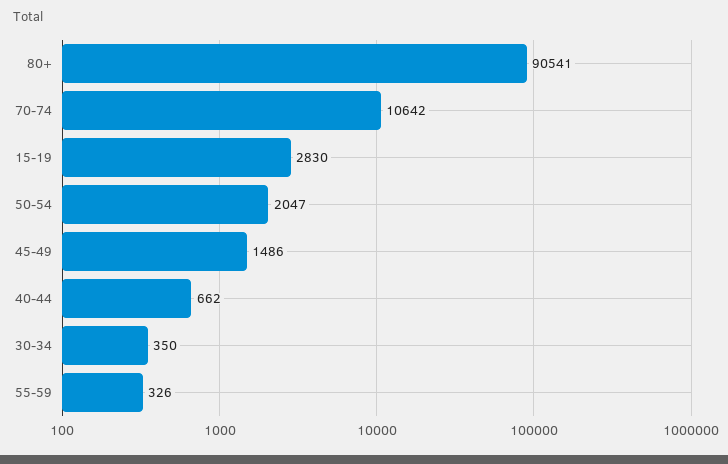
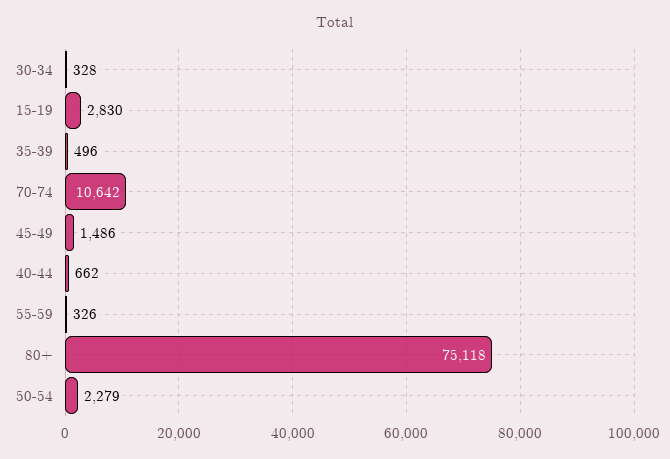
  {
-   "80+": 90541,
+   "80+": 75118,
    "70-74": 10642,
    "15-19": 2830,
-   "50-54": 2047,
+   "50-54": 2279,
    "45-49": 1486,
    "40-44": 662,
-   "30-34": 350,
+   "30-34": 328,
-   "55-59": 326
+   "55-59": 326,
+   "35-39": 496
  }

